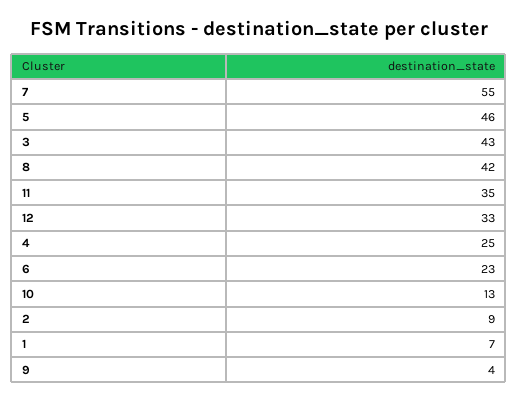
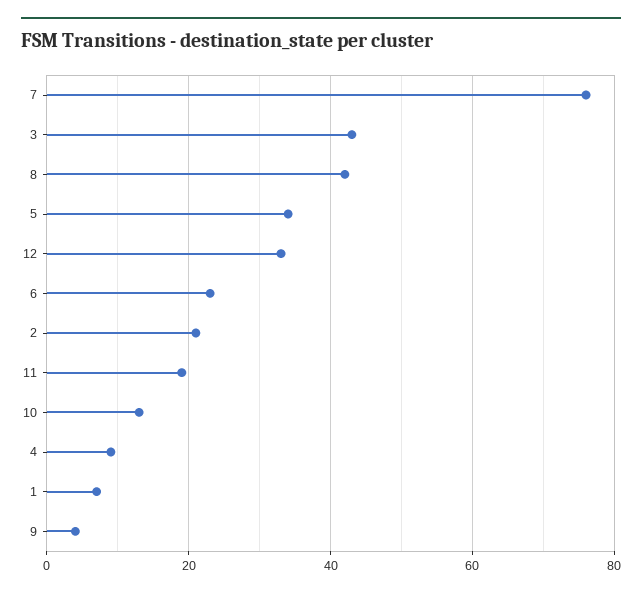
  {
-   "7": 55,
+   "7": 75,
-   "5": 46,
+   "5": 35,
    "3": 43,
    "8": 42,
-   "11": 35,
+   "11": 20,
    "12": 33,
-   "4": 25,
+   "4": 10,
    "6": 23,
    "10": 13,
-   "2": 9,
+   "2": 20,
    "1": 7,
    "9": 4
  }

